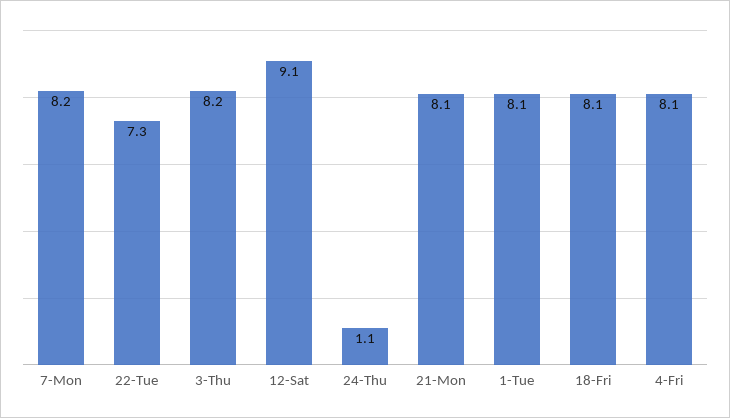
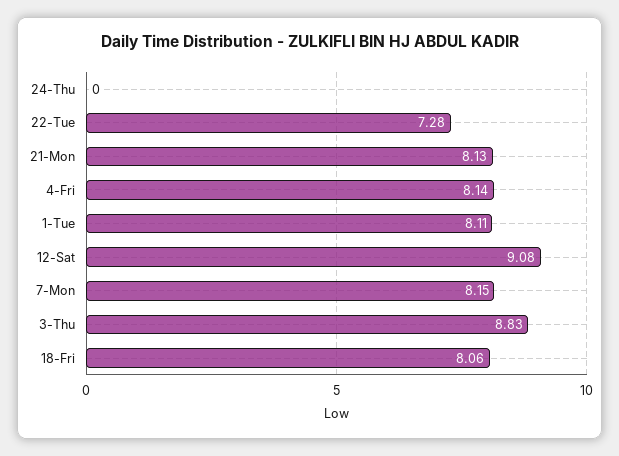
  {
    "7-Mon": 8.15,
    "22-Tue": 7.28,
-   "3-Thu": 8.2,
+   "3-Thu": 8.83,
    "12-Sat": 9.08,
-   "24-Thu": 1.1,
+   "24-Thu": 0,
    "21-Mon": 8.13,
    "1-Tue": 8.11,
    "18-Fri": 8.06,
    "4-Fri": 8.14
  }

